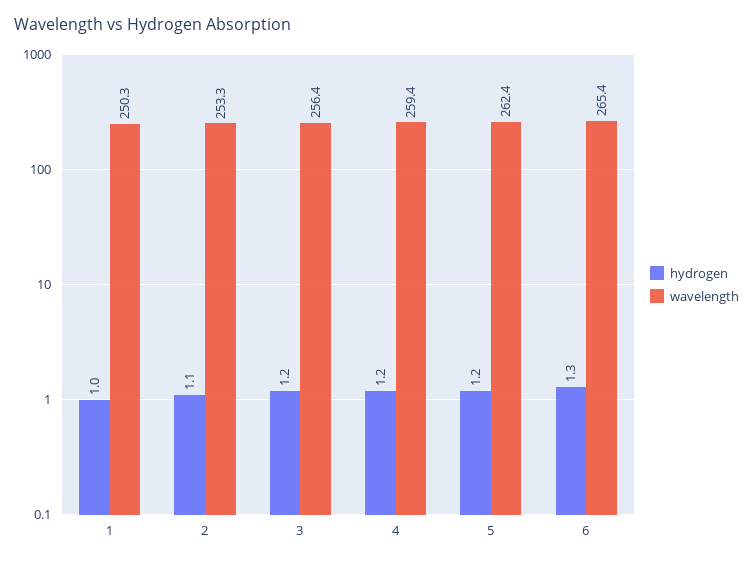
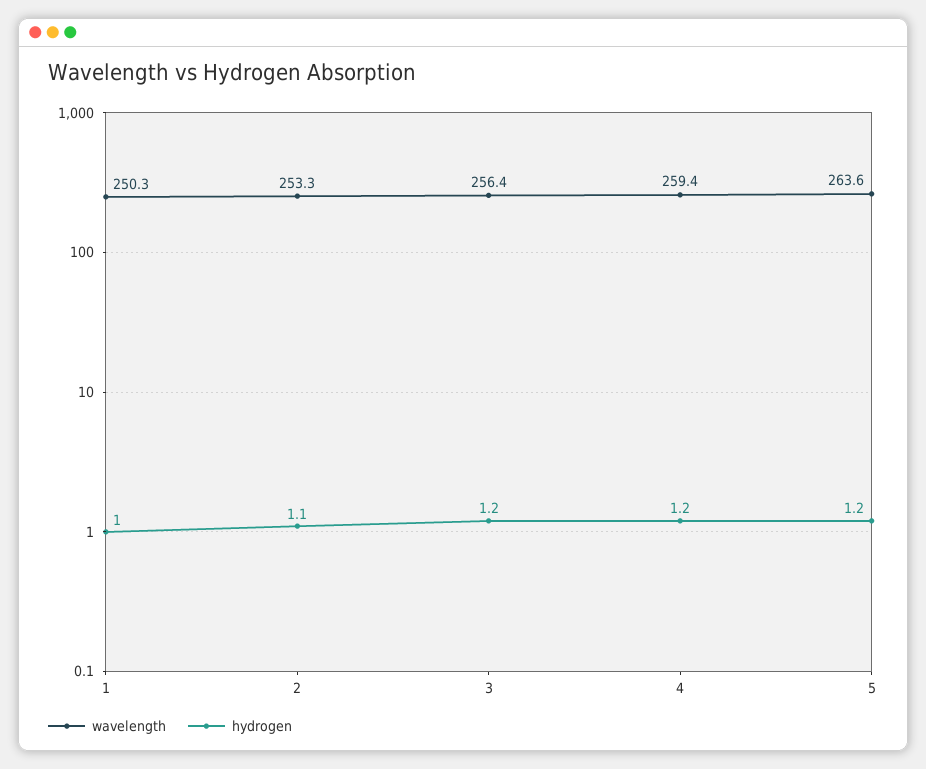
  {
    "hydrogen": {
      "1": 1,
      "2": 1.1,
      "3": 1.2,
      "4": 1.2,
-     "5": 1.2,
+     "5": 1.2
-     "6": 1.3
    },
    "wavelength": {
      "1": 250.3,
      "2": 253.3,
      "3": 256.4,
      "4": 259.4,
-     "5": 262.4,
+     "5": 263.6
-     "6": 265.4
    }
  }

